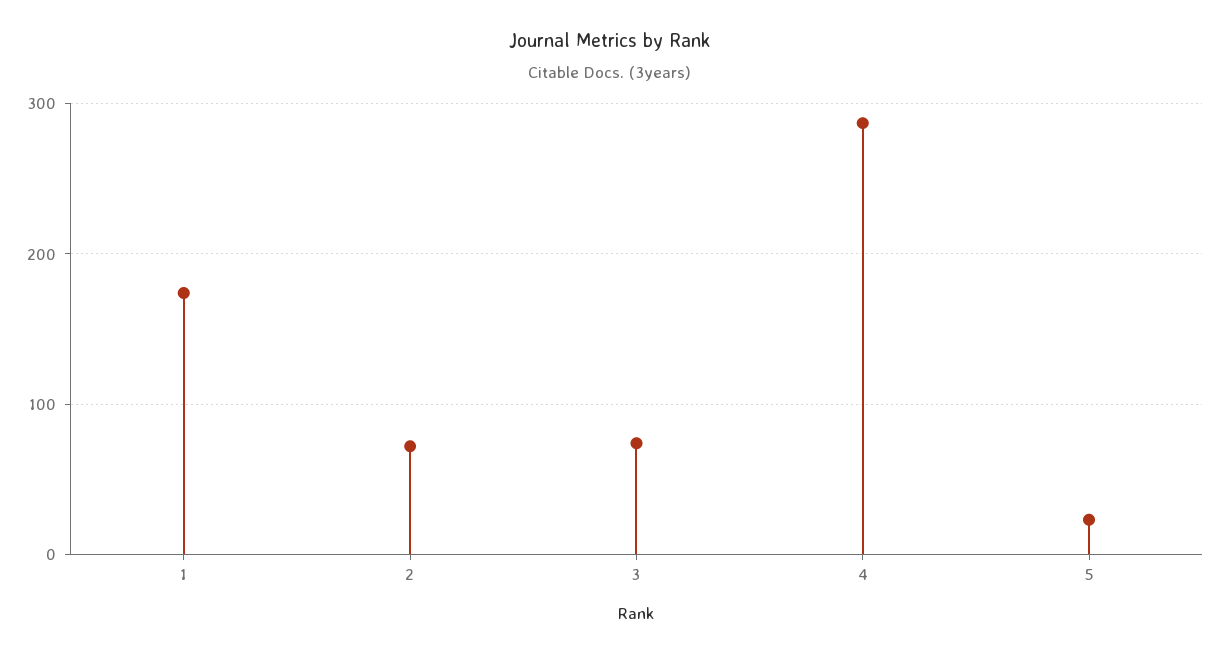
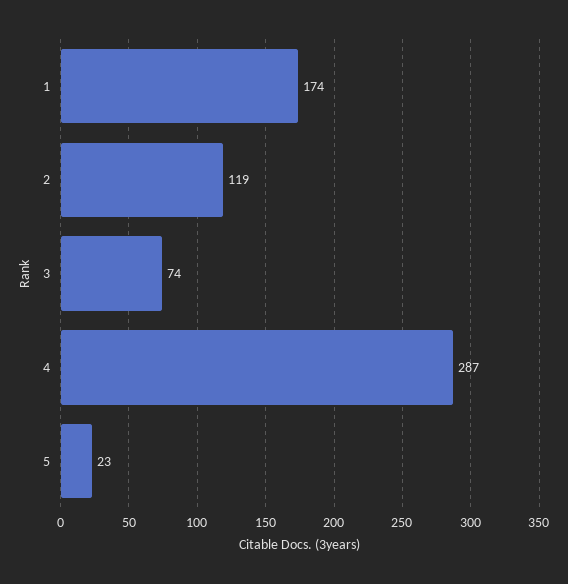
  {
    "1": 174,
-   "2": 70,
+   "2": 119,
    "3": 74,
    "4": 287,
    "5": 23
  }

